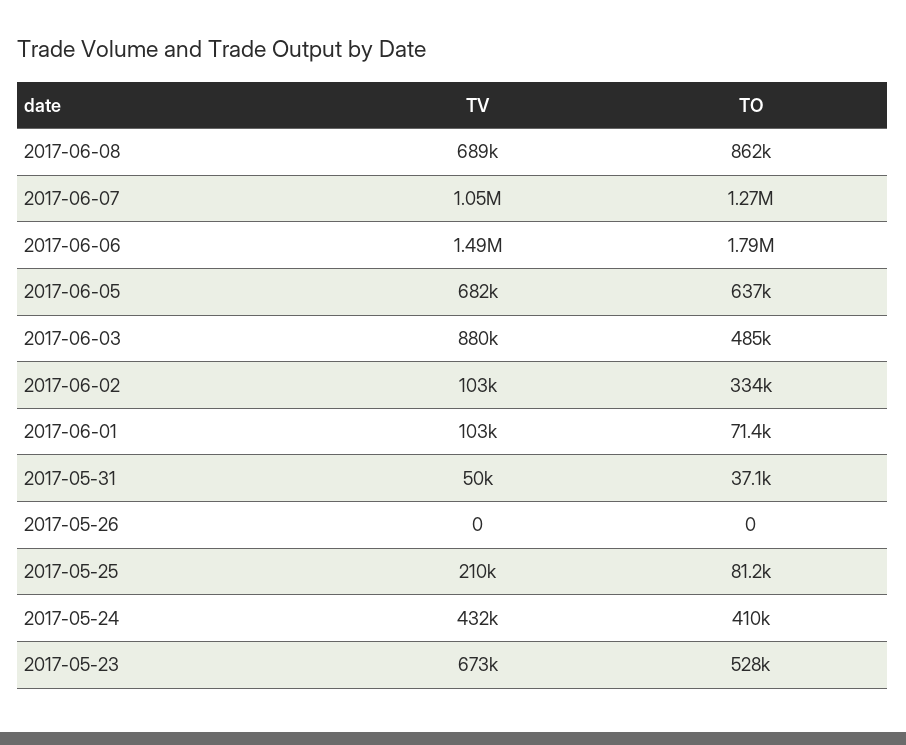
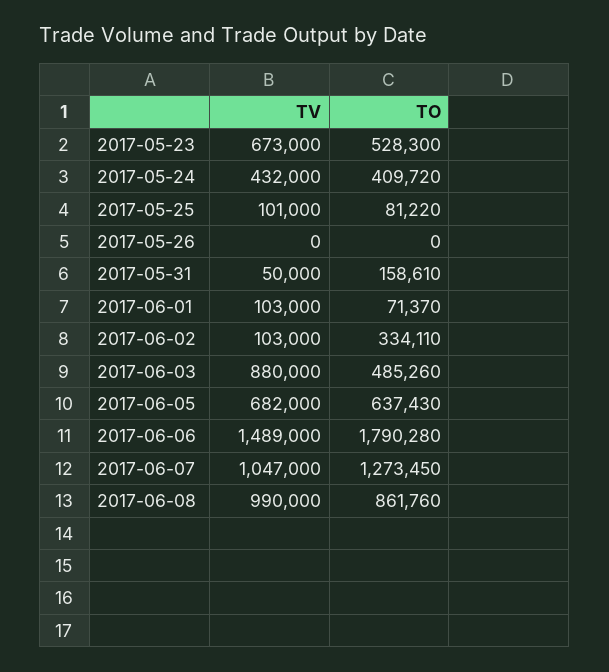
  {
    "TV": {
-     "2017-06-08": 689000,
+     "2017-06-08": 990000,
      "2017-06-07": 1047000,
      "2017-06-06": 1489000,
      "2017-06-05": 682000,
      "2017-06-03": 880000,
      "2017-06-02": 103000,
      "2017-06-01": 103000,
      "2017-05-31": 50000,
      "2017-05-26": 0,
-     "2017-05-25": 210000,
+     "2017-05-25": 101000,
      "2017-05-24": 432000,
      "2017-05-23": 673000
    },
    "TO": {
      "2017-06-08": 861760,
      "2017-06-07": 1273450,
      "2017-06-06": 1790280,
      "2017-06-05": 637430,
      "2017-06-03": 485260,
      "2017-06-02": 334110,
      "2017-06-01": 71370,
-     "2017-05-31": 37100,
+     "2017-05-31": 158610,
      "2017-05-26": 0,
      "2017-05-25": 81220,
      "2017-05-24": 409720,
      "2017-05-23": 528300
    }
  }

